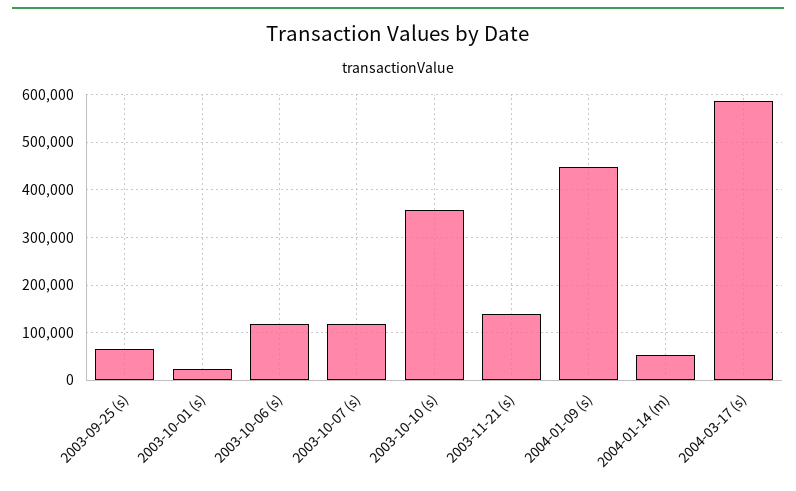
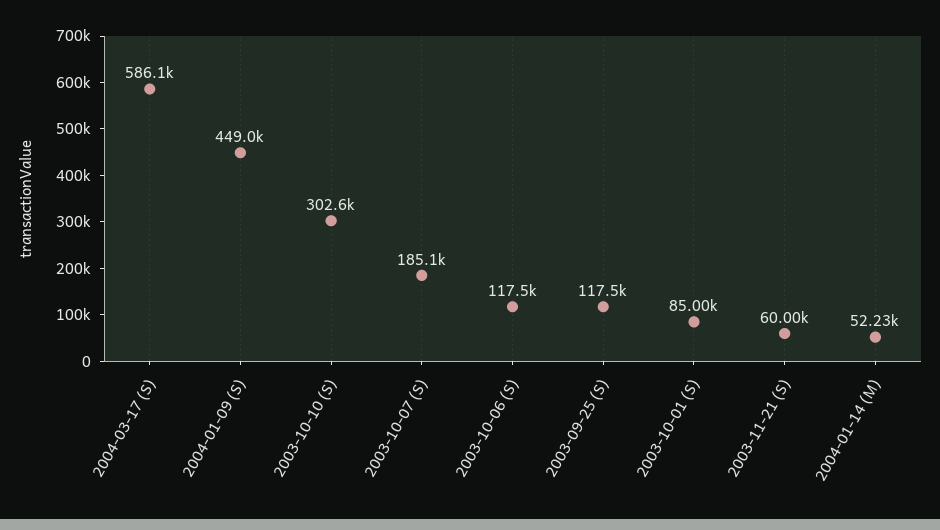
  {
-   "2003-09-25 (s)": 60000,
+   "2003-09-25 (s)": 117500,
-   "2003-10-01 (s)": 20000,
+   "2003-10-01 (s)": 85000,
    "2003-10-06 (s)": 117500,
-   "2003-10-07 (s)": 120000,
+   "2003-10-07 (s)": 185100,
-   "2003-10-10 (s)": 360000,
+   "2003-10-10 (s)": 302600,
-   "2003-11-21 (s)": 140000,
+   "2003-11-21 (s)": 60000,
    "2004-01-09 (s)": 449000,
    "2004-01-14 (m)": 52230,
    "2004-03-17 (s)": 586100
  }

